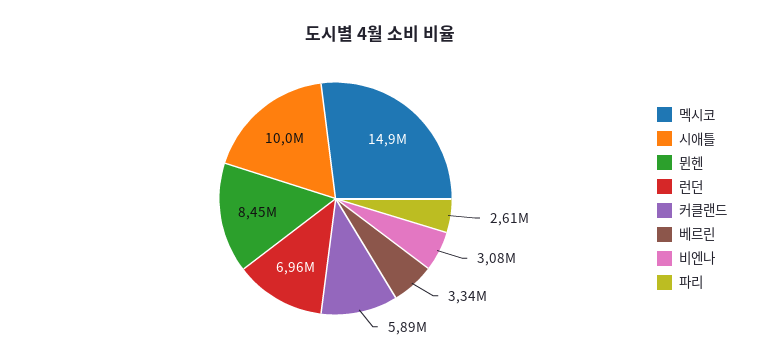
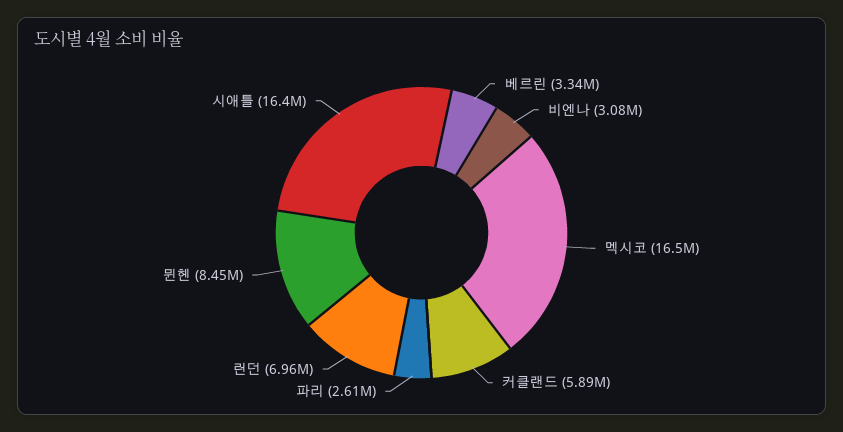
  {
-   "멕시코": 14900000,
+   "멕시코": 16500000,
-   "시애틀": 10000000,
+   "시애틀": 16400000,
    "뮌헨": 8450000,
    "런던": 6960000,
    "커클랜드": 5890000,
    "베르린": 3340000,
    "비엔나": 3080000,
    "파리": 2610000
  }

